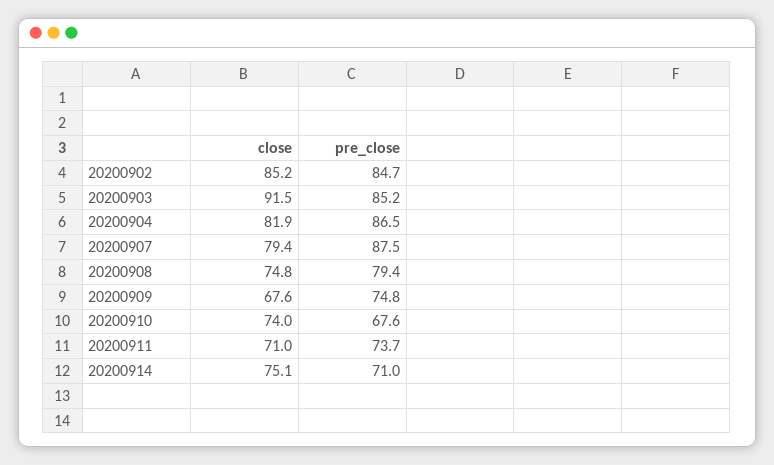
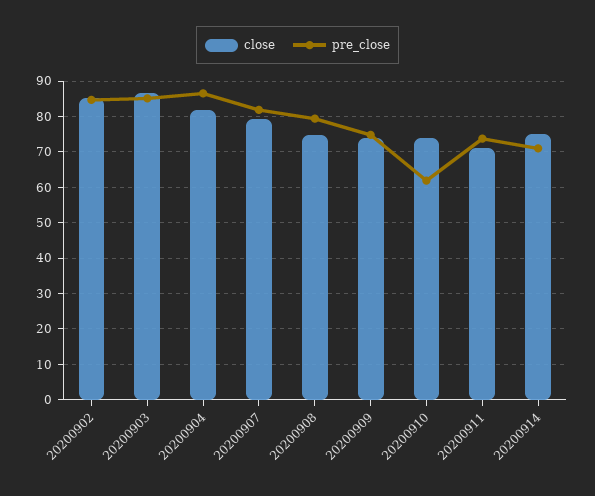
  {
    "close": {
      "20200902": 85.2,
-     "20200903": 91.5,
+     "20200903": 86,
      "20200904": 81.9,
      "20200907": 79.4,
      "20200908": 74.8,
-     "20200909": 67.6,
+     "20200909": 74,
      "20200910": 74,
      "20200911": 71,
      "20200914": 75.1
    },
    "pre_close": {
      "20200902": 84.7,
      "20200903": 85.2,
      "20200904": 86.5,
-     "20200907": 87.5,
+     "20200907": 82,
      "20200908": 79.4,
      "20200909": 74.8,
-     "20200910": 67.6,
+     "20200910": 62,
      "20200911": 73.7,
      "20200914": 71
    }
  }

